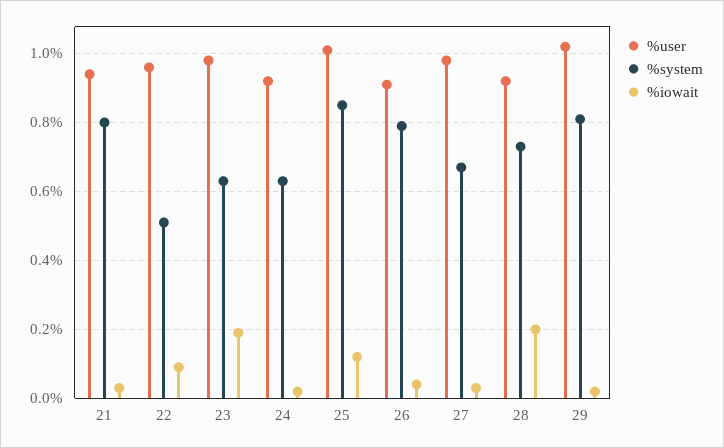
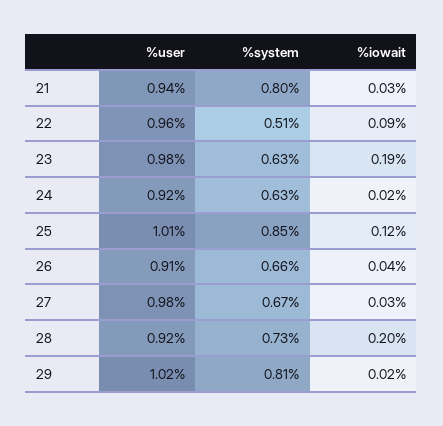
  {
    "%user": {
      "21": 0.94,
      "22": 0.96,
      "23": 0.98,
      "24": 0.92,
      "25": 1.01,
      "26": 0.91,
      "27": 0.98,
      "28": 0.92,
      "29": 1.02
    },
    "%system": {
      "21": 0.8,
      "22": 0.51,
      "23": 0.63,
      "24": 0.63,
      "25": 0.85,
-     "26": 0.8,
+     "26": 0.66,
      "27": 0.67,
      "28": 0.73,
      "29": 0.81
    },
    "%iowait": {
      "21": 0.03,
      "22": 0.09,
      "23": 0.19,
      "24": 0.02,
      "25": 0.12,
      "26": 0.04,
      "27": 0.03,
      "28": 0.2,
      "29": 0.02
    }
  }

